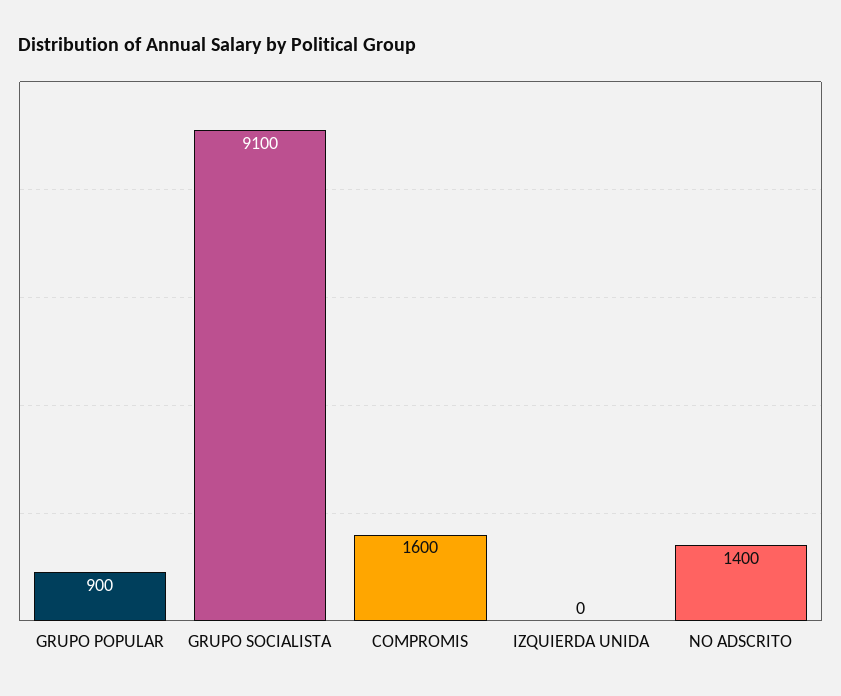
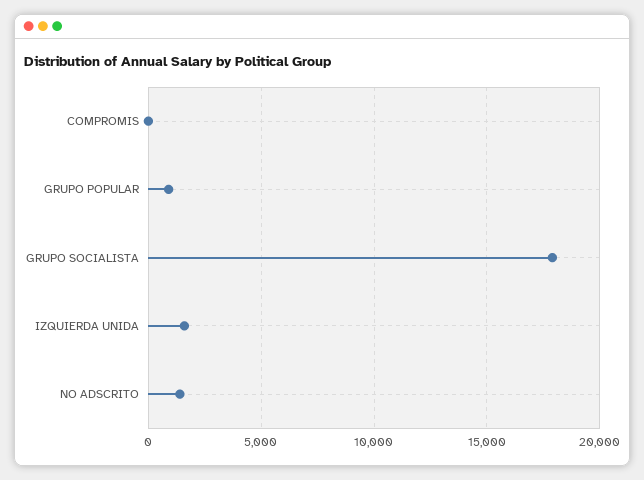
  {
    "GRUPO POPULAR": 900,
-   "GRUPO SOCIALISTA": 9100,
+   "GRUPO SOCIALISTA": 18000,
-   "COMPROMIS": 1600,
+   "COMPROMIS": 0,
-   "IZQUIERDA UNIDA": 0,
+   "IZQUIERDA UNIDA": 1500,
    "NO ADSCRITO": 1400
  }

